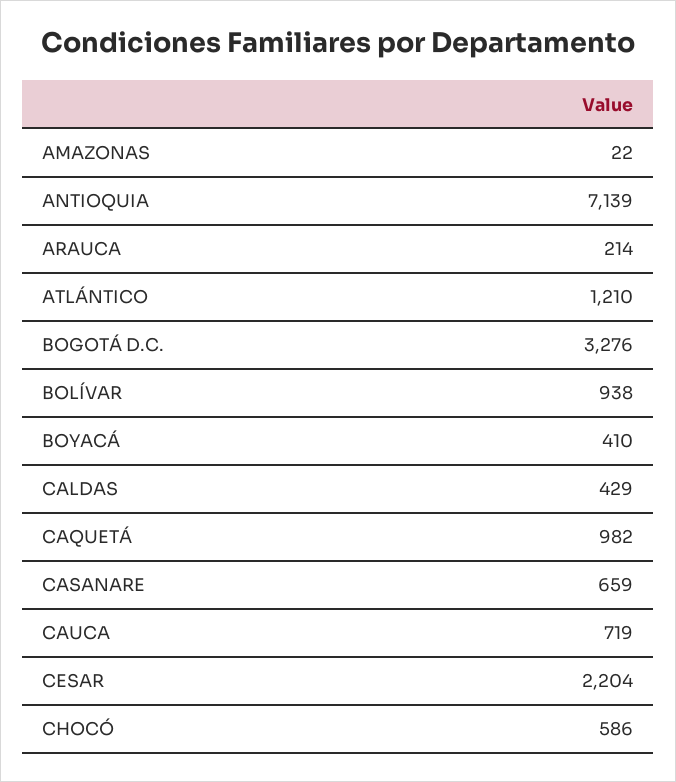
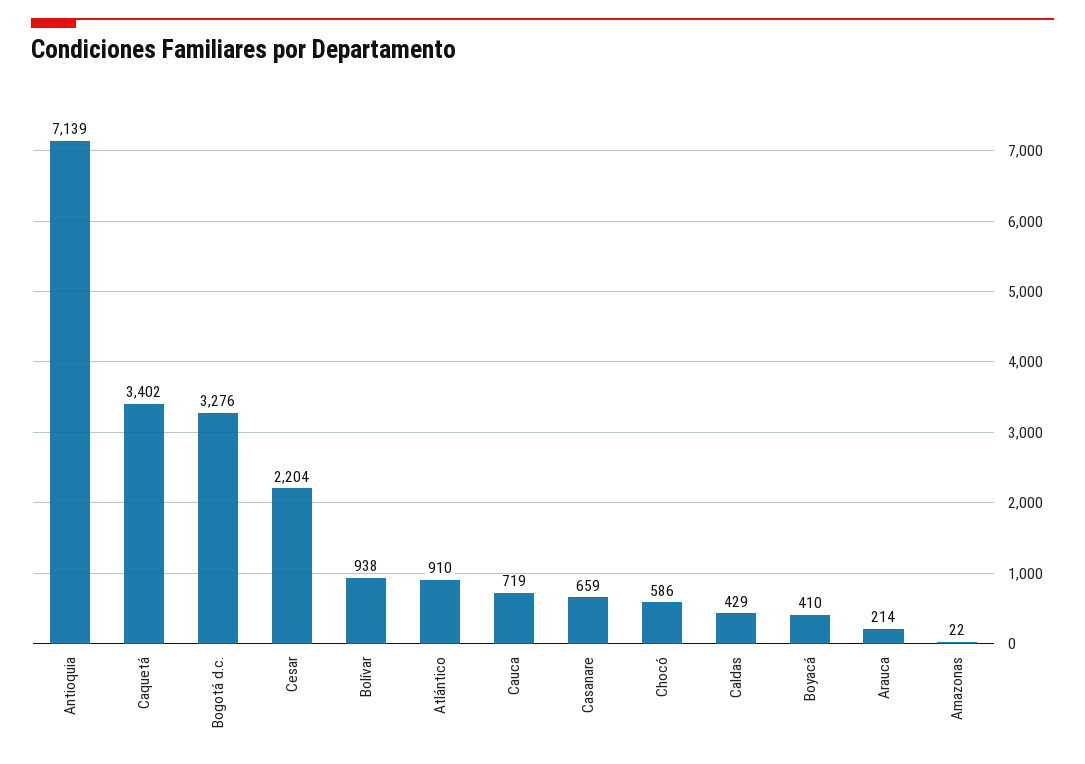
  {
    "AMAZONAS": 22,
    "ANTIOQUIA": 7139,
    "ARAUCA": 214,
-   "ATLÁNTICO": 1210,
+   "ATLÁNTICO": 910,
    "BOGOTÁ D.C.": 3276,
    "BOLÍVAR": 938,
    "BOYACÁ": 410,
    "CALDAS": 429,
-   "CAQUETÁ": 982,
+   "CAQUETÁ": 3402,
    "CASANARE": 659,
    "CAUCA": 719,
    "CESAR": 2204,
    "CHOCÓ": 586
  }

